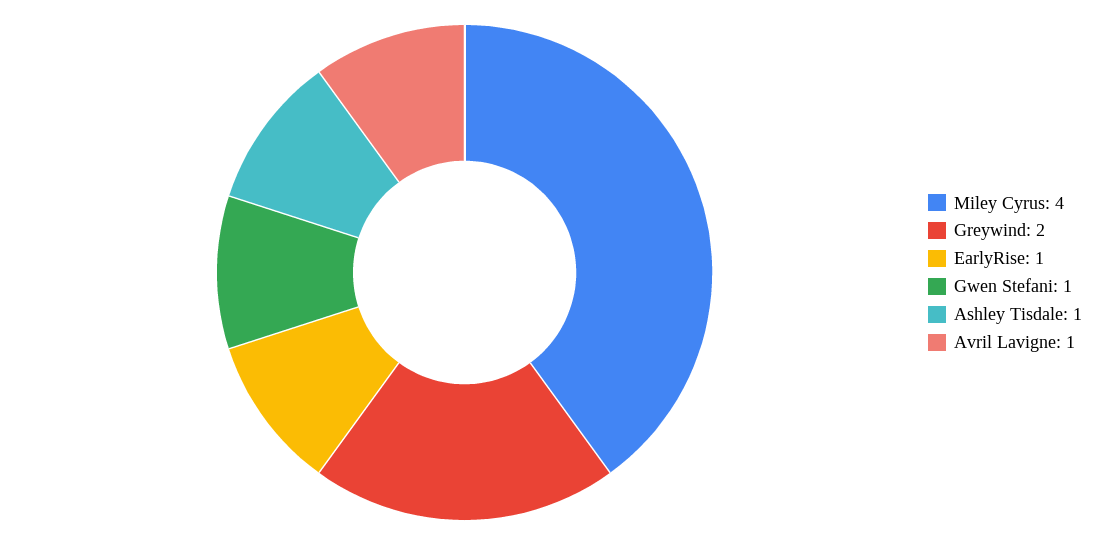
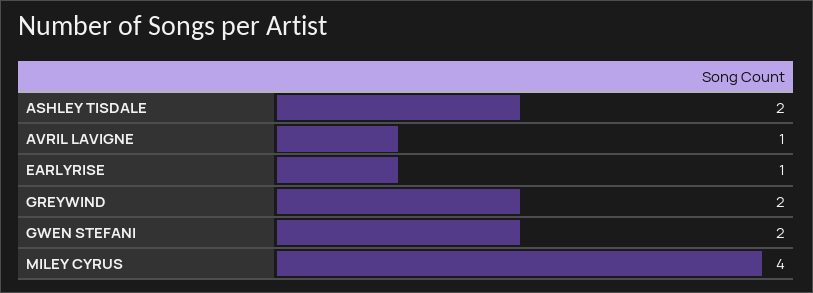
  {
    "Miley Cyrus": 4,
    "Greywind": 2,
    "EarlyRise": 1,
-   "Gwen Stefani": 1,
+   "Gwen Stefani": 2,
-   "Ashley Tisdale": 1,
+   "Ashley Tisdale": 2,
    "Avril Lavigne": 1
  }

